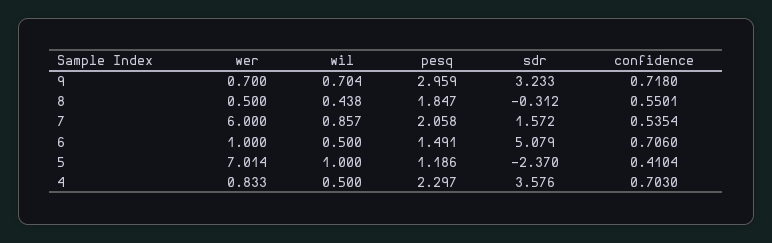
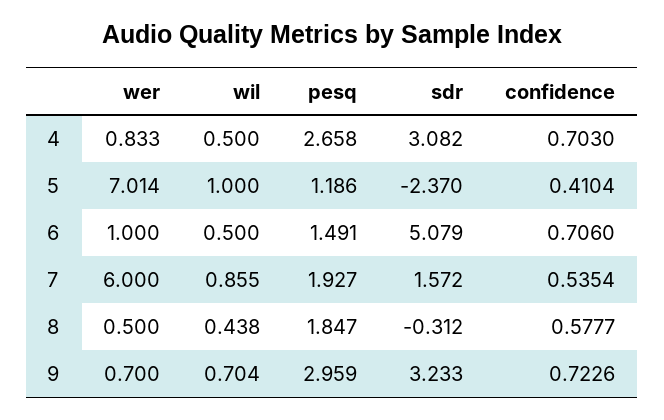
  {
    "wer": {
      "9": 0.7,
      "8": 0.5,
      "7": 6,
      "6": 1,
      "5": 7.014,
      "4": 0.833
    },
    "wil": {
      "9": 0.704,
      "8": 0.438,
-     "7": 0.857,
+     "7": 0.855,
      "6": 0.5,
      "5": 1,
      "4": 0.5
    },
    "pesq": {
      "9": 2.959,
      "8": 1.847,
-     "7": 2.058,
+     "7": 1.927,
      "6": 1.491,
      "5": 1.186,
-     "4": 2.297
+     "4": 2.658
    },
    "sdr": {
      "9": 3.233,
      "8": -0.312,
      "7": 1.572,
      "6": 5.079,
      "5": -2.37,
-     "4": 3.576
+     "4": 3.082
    },
    "confidence": {
-     "9": 0.718,
+     "9": 0.7226,
-     "8": 0.5501,
+     "8": 0.5777,
      "7": 0.5354,
      "6": 0.706,
      "5": 0.4104,
      "4": 0.703
    }
  }

